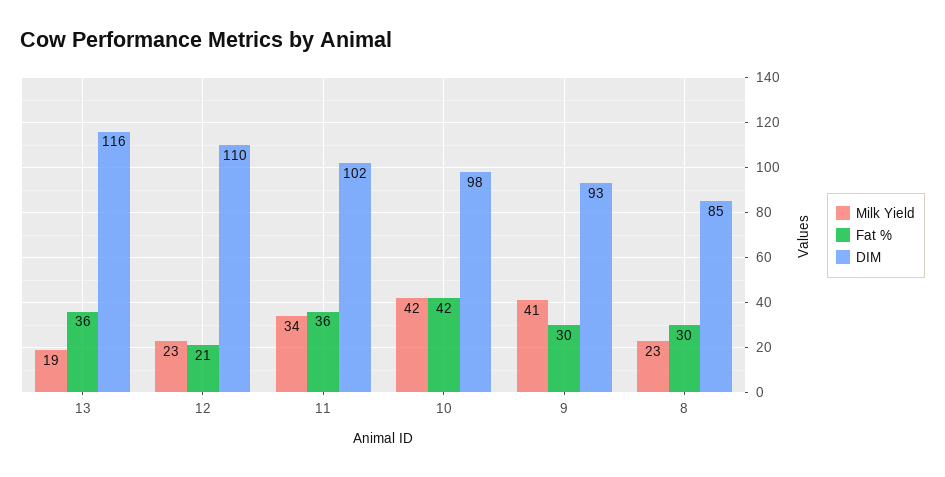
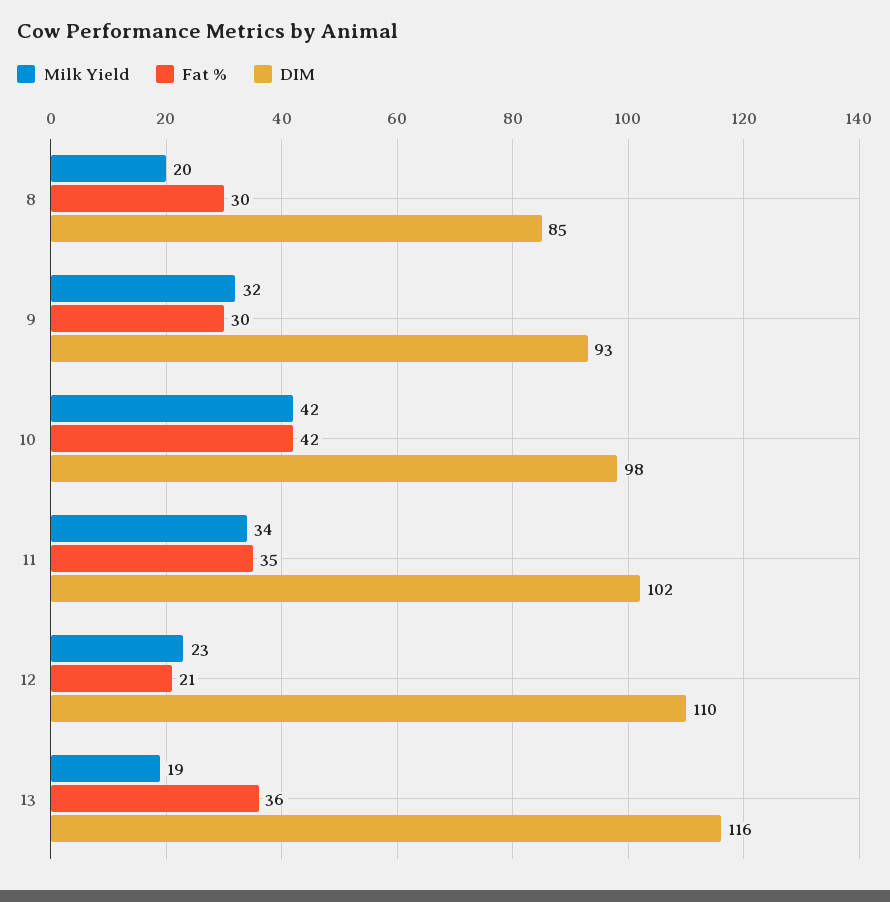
  {
    "Milk Yield": {
      "13": 19,
      "12": 23,
      "11": 34,
      "10": 42,
-     "9": 41,
+     "9": 32,
-     "8": 23
+     "8": 20
    },
    "Fat %": {
      "13": 36,
      "12": 21,
-     "11": 36,
+     "11": 35,
      "10": 42,
      "9": 30,
      "8": 30
    },
    "DIM": {
      "13": 116,
      "12": 110,
      "11": 102,
      "10": 98,
      "9": 93,
      "8": 85
    }
  }

